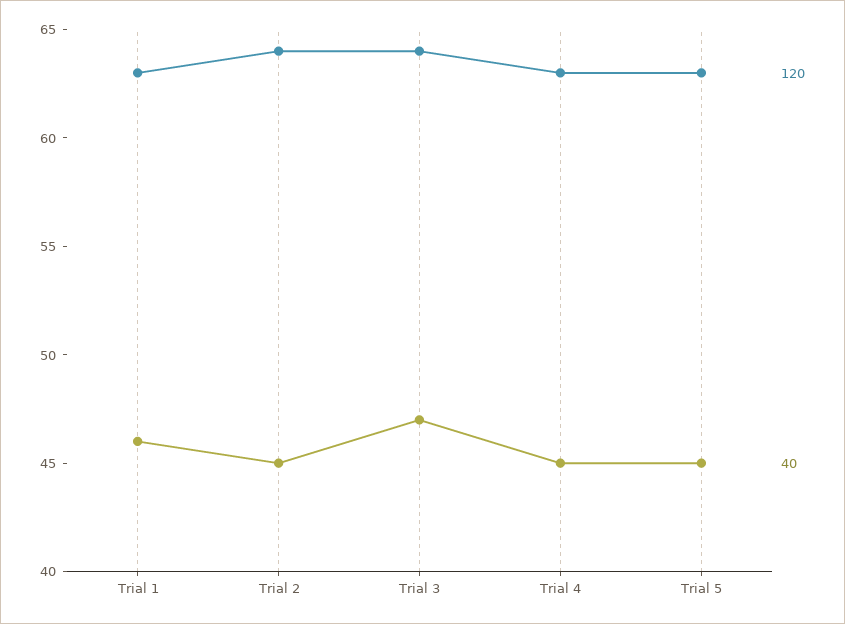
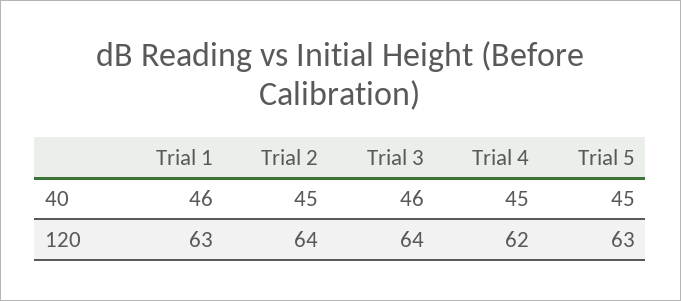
  {
    "120": {
      "Trial 1": 63,
      "Trial 2": 64,
      "Trial 3": 64,
-     "Trial 4": 63,
+     "Trial 4": 62,
      "Trial 5": 63
    },
    "40": {
      "Trial 1": 46,
      "Trial 2": 45,
-     "Trial 3": 47,
+     "Trial 3": 46,
      "Trial 4": 45,
      "Trial 5": 45
    }
  }

